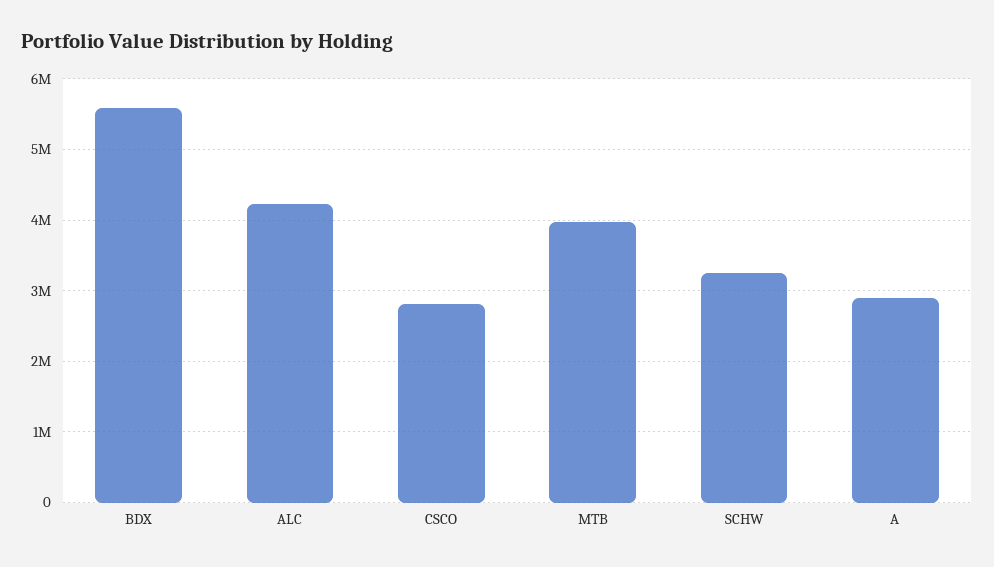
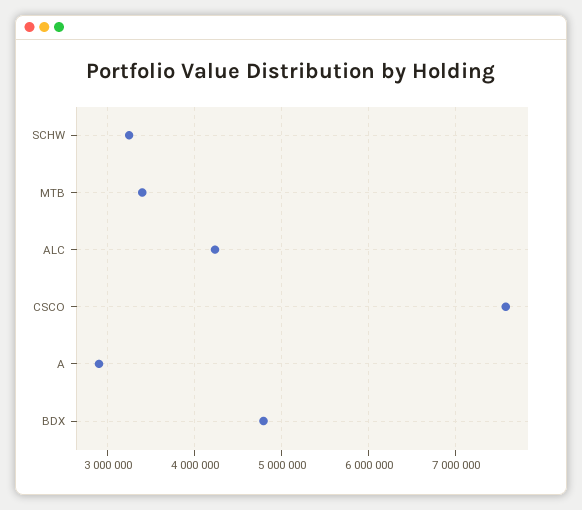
  {
-   "BDX": 5600000,
+   "BDX": 4800000,
    "ALC": 4200000,
-   "CSCO": 2800000,
+   "CSCO": 7600000,
-   "MTB": 4000000,
+   "MTB": 3400000,
    "SCHW": 3200000,
    "A": 2900000
  }

